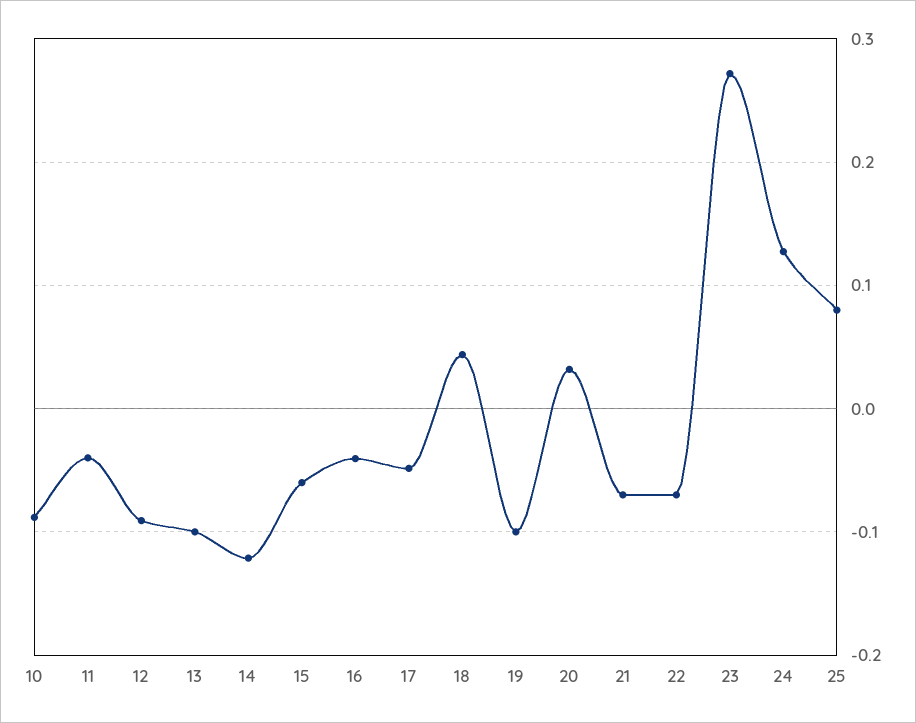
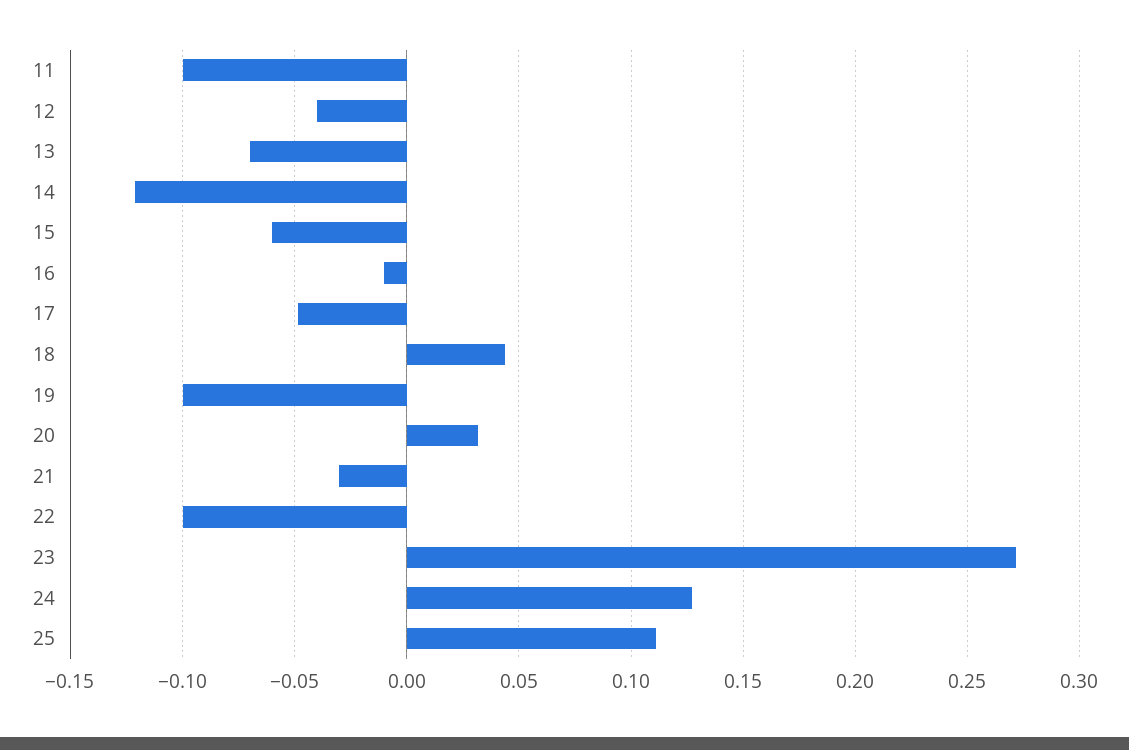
  {
-   "10": -0.09,
-   "11": -0.04,
+   "11": -0.1,
-   "12": -0.09,
+   "12": -0.04,
-   "13": -0.1,
+   "13": -0.07,
    "14": -0.12,
    "15": -0.06,
-   "16": -0.04,
+   "16": -0.01,
    "17": -0.05,
    "18": 0.045,
    "19": -0.1,
    "20": 0.03,
-   "21": -0.07,
+   "21": -0.03,
-   "22": -0.07,
+   "22": -0.1,
    "23": 0.27,
    "24": 0.125,
-   "25": 0.08
+   "25": 0.11
  }

